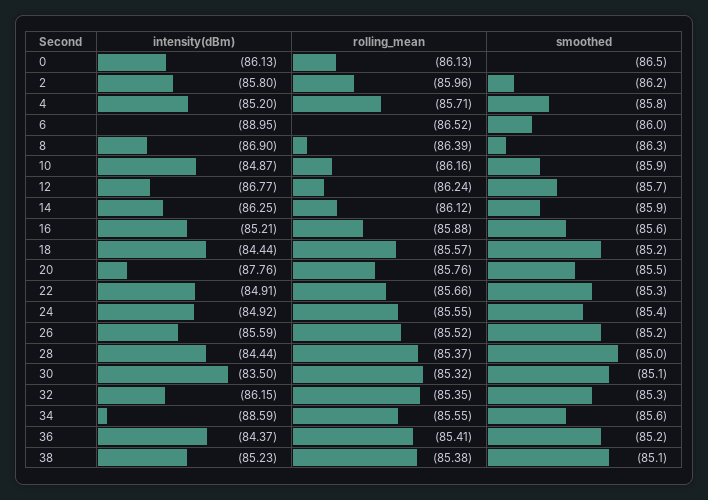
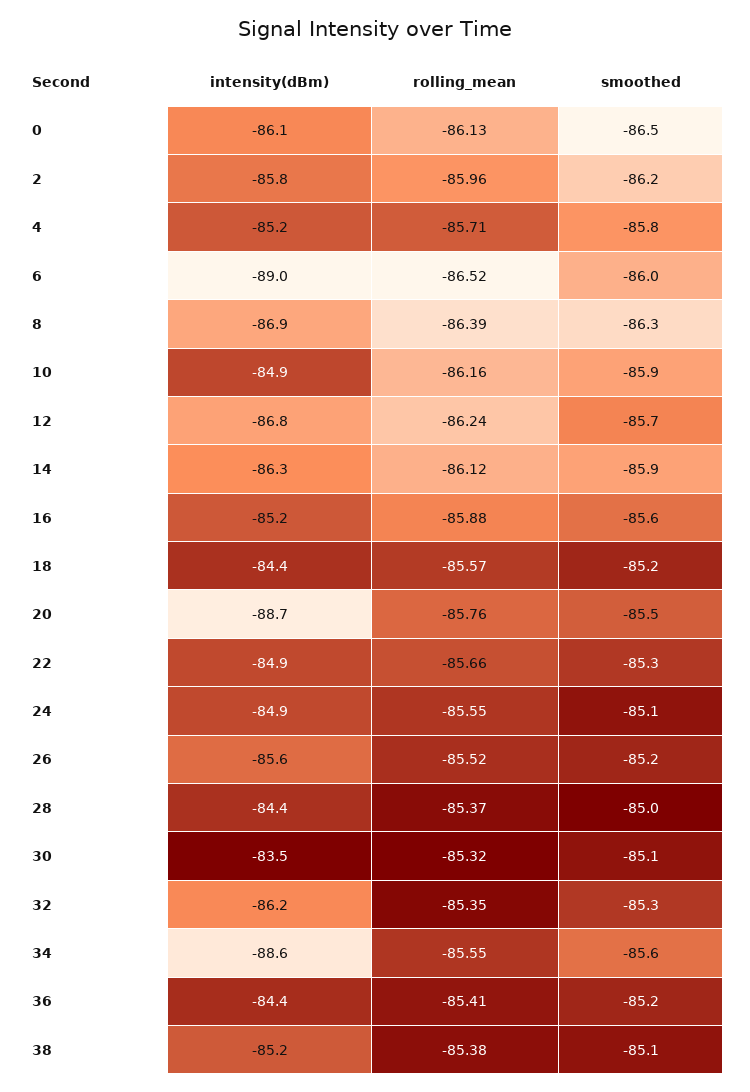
  {
    "intensity(dBm)": {
      "0": -86.13,
      "2": -85.8,
      "4": -85.2,
      "6": -88.95,
      "8": -86.9,
      "10": -84.87,
      "12": -86.77,
      "14": -86.25,
      "16": -85.21,
      "18": -84.44,
-     "20": -87.76,
+     "20": -88.7,
      "22": -84.91,
      "24": -84.92,
      "26": -85.59,
      "28": -84.44,
      "30": -83.5,
      "32": -86.15,
      "34": -88.59,
      "36": -84.37,
      "38": -85.23
    },
    "rolling_mean": {
      "0": -86.13,
      "2": -85.96,
      "4": -85.71,
      "6": -86.52,
      "8": -86.39,
      "10": -86.16,
      "12": -86.24,
      "14": -86.12,
      "16": -85.88,
      "18": -85.57,
      "20": -85.76,
      "22": -85.66,
      "24": -85.55,
      "26": -85.52,
      "28": -85.37,
      "30": -85.32,
      "32": -85.35,
      "34": -85.55,
      "36": -85.41,
      "38": -85.38
    },
    "smoothed": {
      "0": -86.5,
      "2": -86.2,
      "4": -85.8,
      "6": -86,
      "8": -86.3,
      "10": -85.9,
      "12": -85.7,
      "14": -85.9,
      "16": -85.6,
      "18": -85.2,
      "20": -85.5,
      "22": -85.3,
-     "24": -85.4,
+     "24": -85.1,
      "26": -85.2,
      "28": -85,
      "30": -85.1,
      "32": -85.3,
      "34": -85.6,
      "36": -85.2,
      "38": -85.1
    }
  }

